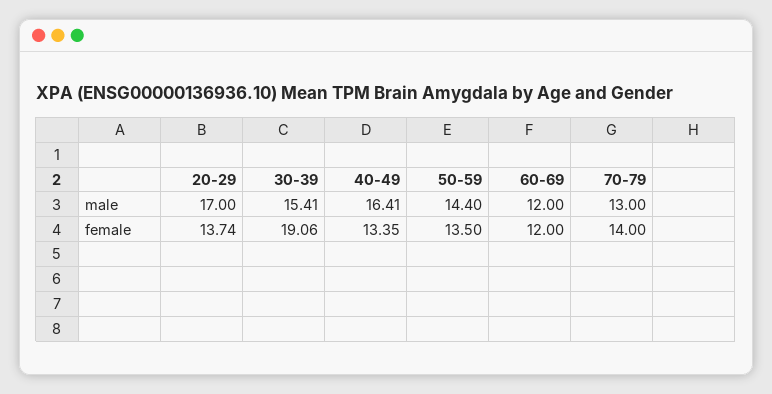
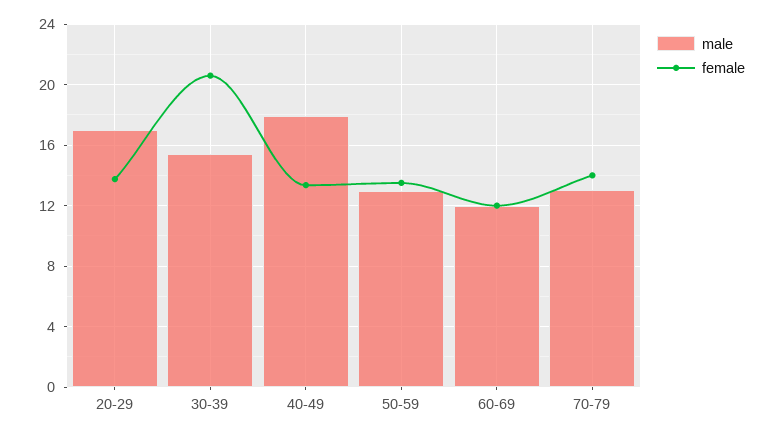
  {
    "male": {
      "20-29": 17,
      "30-39": 15.41,
-     "40-49": 16.41,
+     "40-49": 18,
-     "50-59": 14.4,
+     "50-59": 13,
      "60-69": 12,
      "70-79": 13
    },
    "female": {
      "20-29": 13.74,
-     "30-39": 19.06,
+     "30-39": 20.5,
      "40-49": 13.35,
      "50-59": 13.5,
      "60-69": 12,
      "70-79": 14
    }
  }

